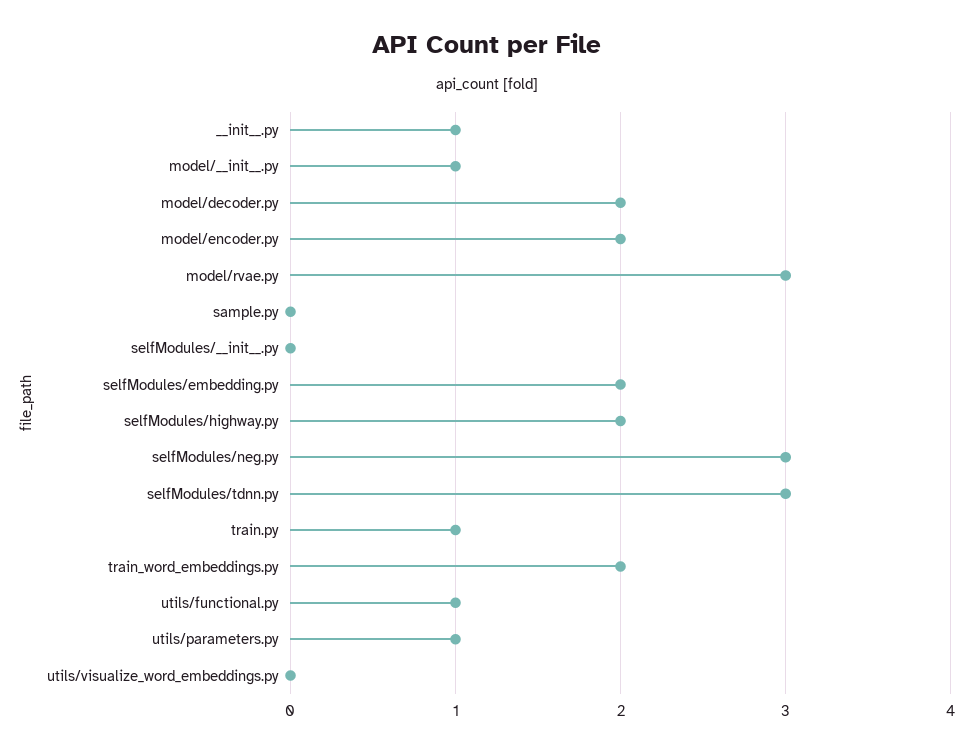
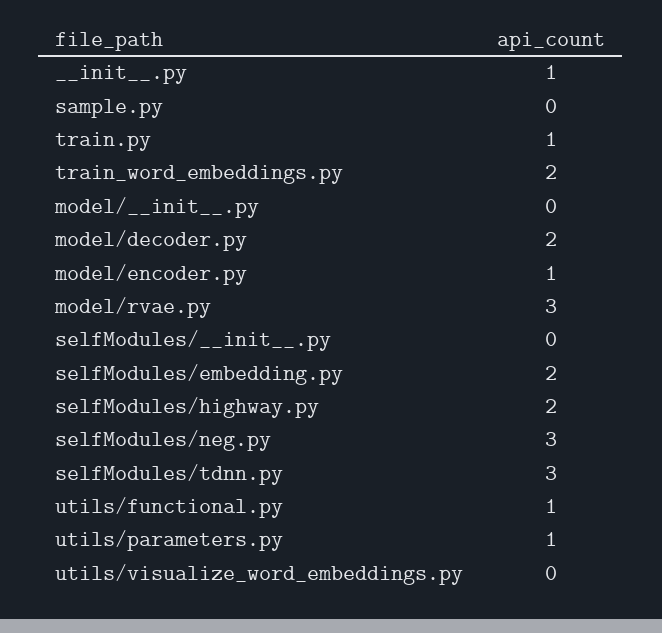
  {
    "__init__.py": 1,
-   "model/__init__.py": 1,
+   "model/__init__.py": 0,
    "model/decoder.py": 2,
-   "model/encoder.py": 2,
+   "model/encoder.py": 1,
    "model/rvae.py": 3,
    "sample.py": 0,
    "selfModules/__init__.py": 0,
    "selfModules/embedding.py": 2,
    "selfModules/highway.py": 2,
    "selfModules/neg.py": 3,
    "selfModules/tdnn.py": 3,
    "train.py": 1,
    "train_word_embeddings.py": 2,
    "utils/functional.py": 1,
    "utils/parameters.py": 1,
    "utils/visualize_word_embeddings.py": 0
  }

